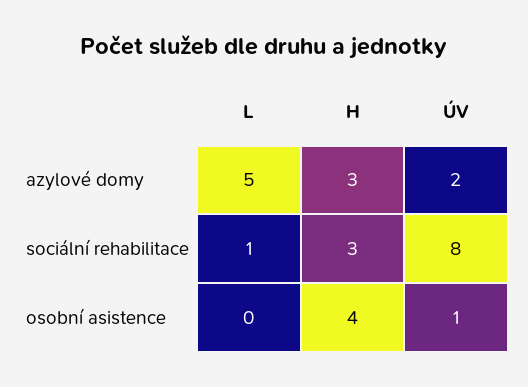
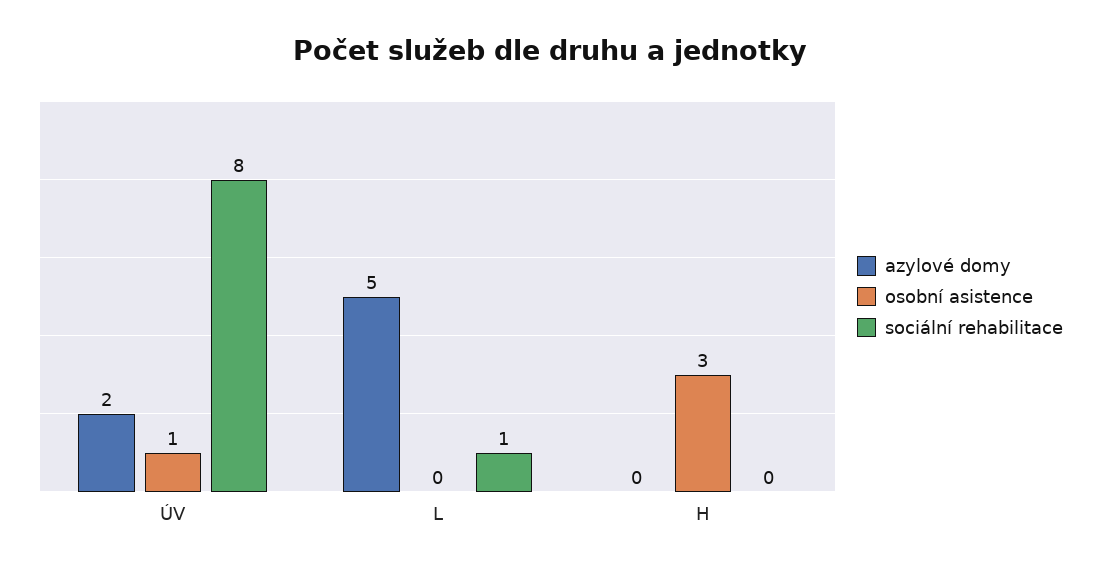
  {
    "azylové domy": {
      "L": 5,
-     "H": 3,
+     "H": 0,
      "ÚV": 2
    },
    "sociální rehabilitace": {
      "L": 1,
-     "H": 3,
+     "H": 0,
      "ÚV": 8
    },
    "osobní asistence": {
      "L": 0,
-     "H": 4,
+     "H": 3,
      "ÚV": 1
    }
  }

